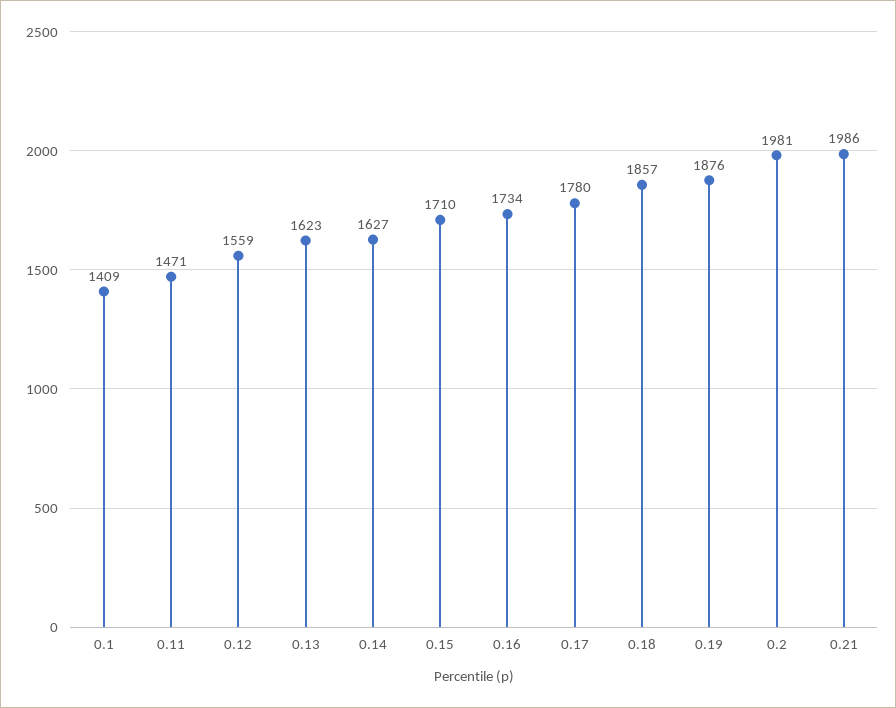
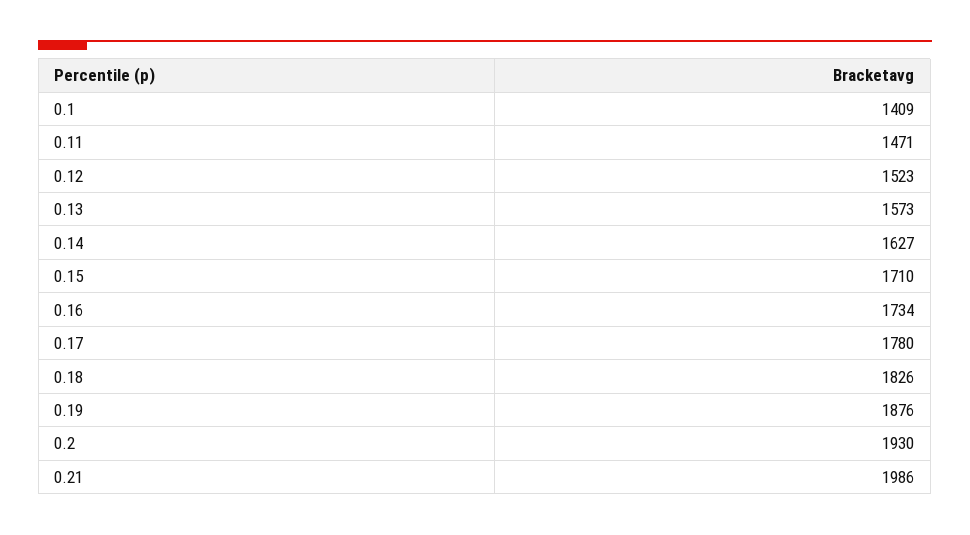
  {
    "0.1": 1409,
    "0.11": 1471,
-   "0.12": 1559,
+   "0.12": 1523,
-   "0.13": 1623,
+   "0.13": 1573,
    "0.14": 1627,
    "0.15": 1710,
    "0.16": 1734,
    "0.17": 1780,
-   "0.18": 1857,
+   "0.18": 1826,
    "0.19": 1876,
-   "0.2": 1981,
+   "0.2": 1930,
    "0.21": 1986
  }

